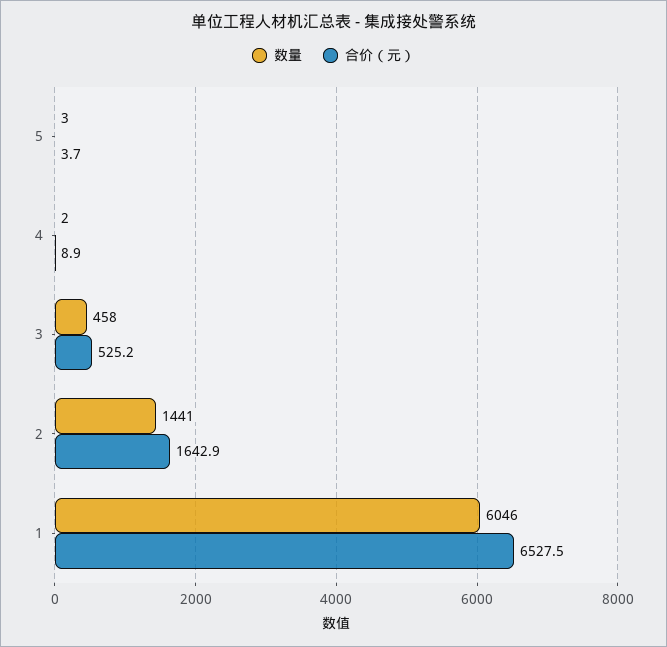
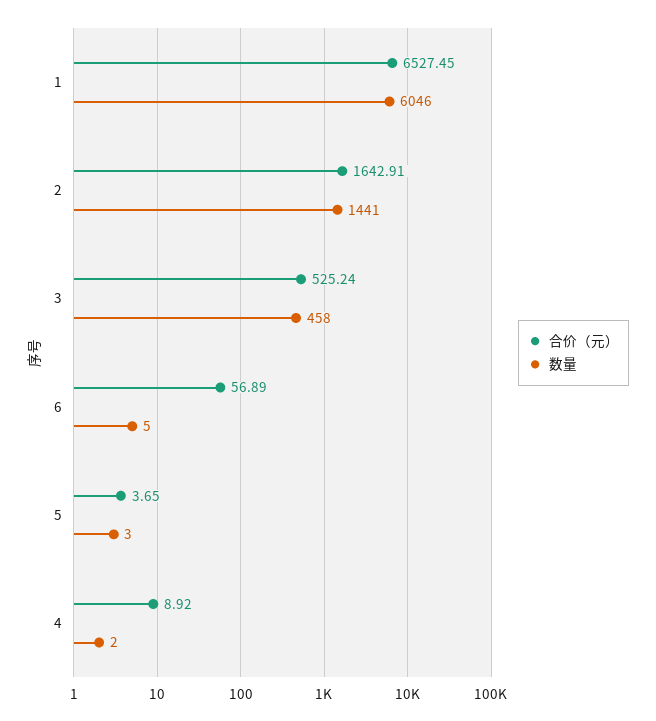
  {
    "数量": {
      "5": 3,
      "4": 2,
      "3": 458,
      "2": 1441,
-     "1": 6046
+     "1": 6046,
+     "6": 5
    },
    "合价（元）": {
      "5": 3.65,
      "4": 8.92,
      "3": 525.24,
      "2": 1642.91,
-     "1": 6527.45
+     "1": 6527.45,
+     "6": 56.89
    }
  }

